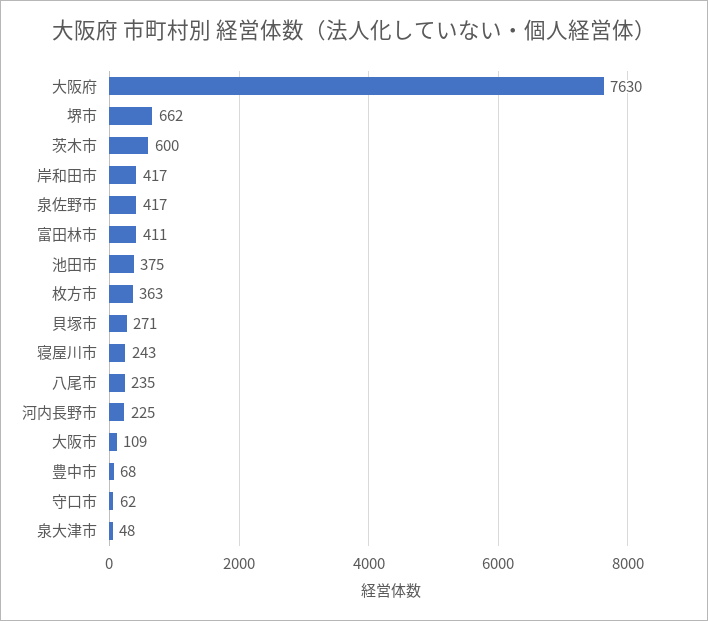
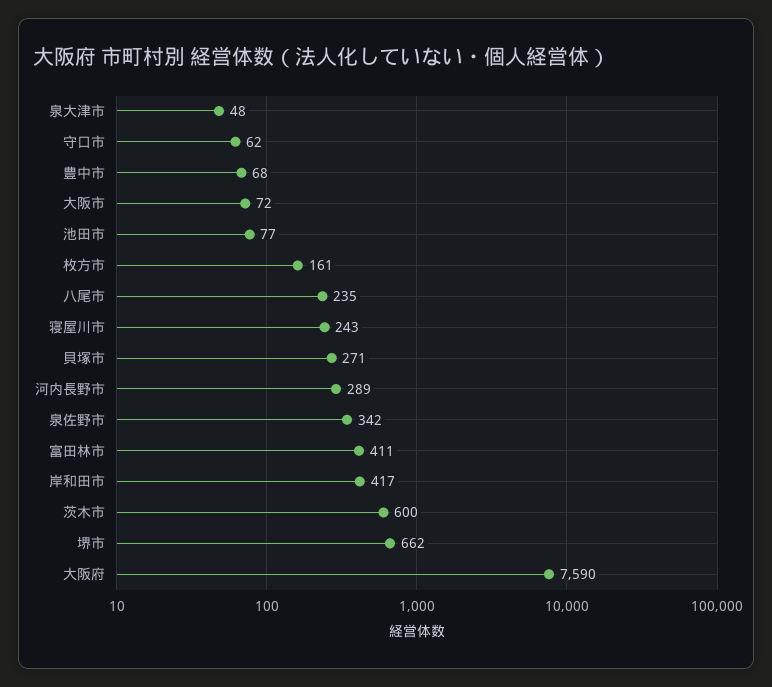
  {
-   "大阪府": 7630,
+   "大阪府": 7590,
    "堺市": 662,
    "茨木市": 600,
    "岸和田市": 417,
-   "泉佐野市": 417,
+   "泉佐野市": 342,
    "富田林市": 411,
-   "池田市": 375,
+   "池田市": 77,
-   "枚方市": 363,
+   "枚方市": 161,
    "貝塚市": 271,
    "寝屋川市": 243,
    "八尾市": 235,
-   "河内長野市": 225,
+   "河内長野市": 289,
-   "大阪市": 109,
+   "大阪市": 72,
    "豊中市": 68,
    "守口市": 62,
    "泉大津市": 48
  }

